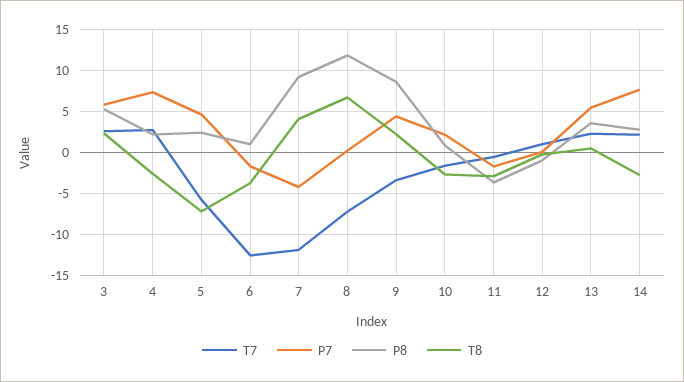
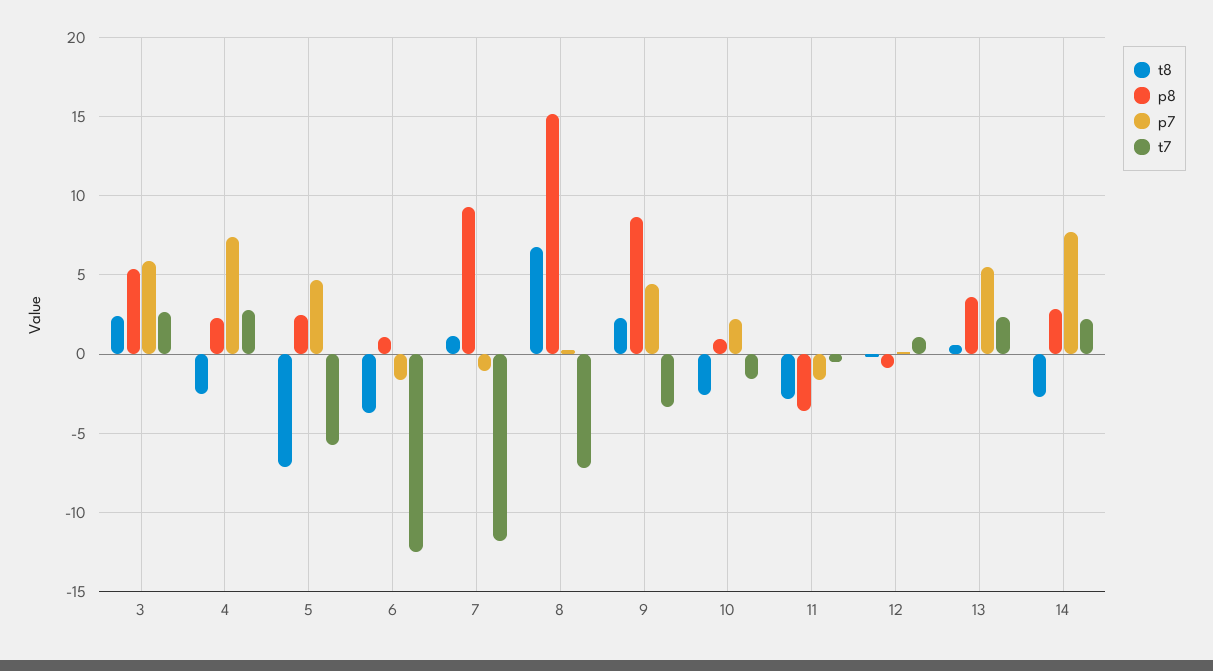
  {
    "T7": {
      "3": 2.5,
      "4": 3,
      "5": -5.5,
      "6": -12.5,
      "7": -12,
      "8": -7,
      "9": -3.5,
      "10": -1.5,
      "11": -0.5,
      "12": 1,
      "13": 2.5,
      "14": 2
    },
    "P7": {
      "3": 6,
      "4": 7.5,
      "5": 4.5,
      "6": -1.5,
-     "7": -4,
+     "7": -1,
      "8": 0.5,
      "9": 4.5,
      "10": 2,
      "11": -1.5,
      "12": 0,
      "13": 5.5,
      "14": 7.5
    },
    "P8": {
      "3": 5.5,
      "4": 2.5,
      "5": 2.5,
      "6": 1,
      "7": 9.5,
-     "8": 12,
+     "8": 15,
      "9": 8.5,
      "10": 1,
      "11": -3.5,
      "12": -1,
      "13": 3.5,
      "14": 3
    },
    "T8": {
      "3": 2.5,
      "4": -2.5,
      "5": -7,
      "6": -3.5,
-     "7": 4,
+     "7": 1,
      "8": 7,
      "9": 2.5,
      "10": -2.5,
      "11": -3,
      "12": 0,
      "13": 0.5,
      "14": -2.5
    }
  }

